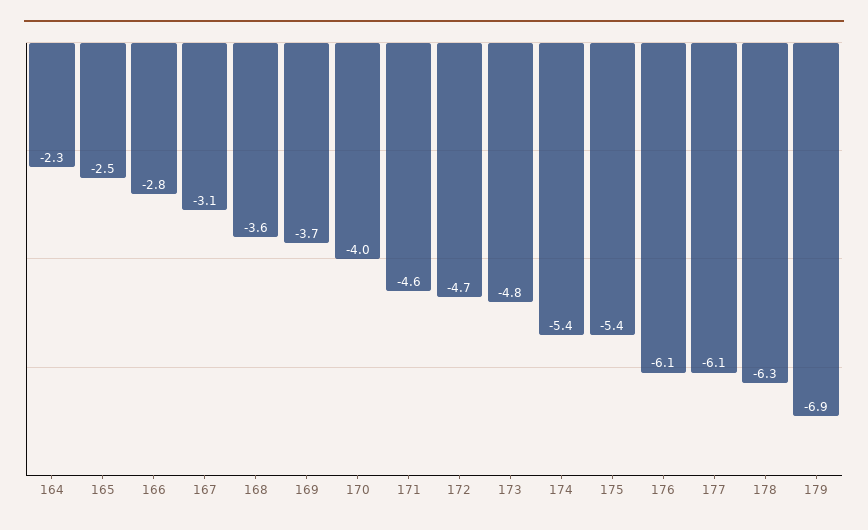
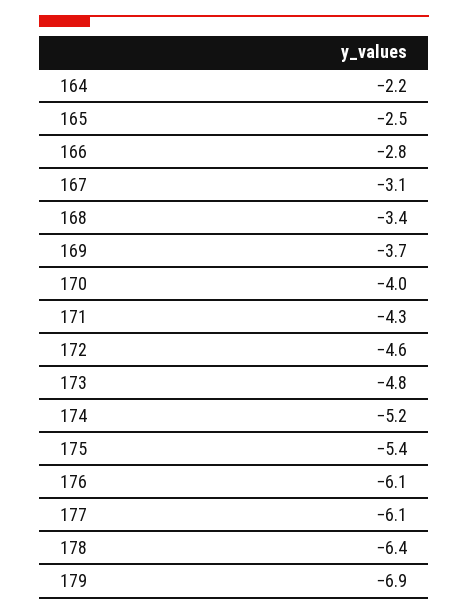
  {
-   "164": -2.3,
+   "164": -2.2,
    "165": -2.5,
    "166": -2.8,
    "167": -3.1,
-   "168": -3.6,
+   "168": -3.4,
    "169": -3.7,
    "170": -4,
-   "171": -4.6,
+   "171": -4.3,
-   "172": -4.7,
+   "172": -4.6,
    "173": -4.8,
-   "174": -5.4,
+   "174": -5.2,
    "175": -5.4,
    "176": -6.1,
    "177": -6.1,
-   "178": -6.3,
+   "178": -6.4,
    "179": -6.9
  }

